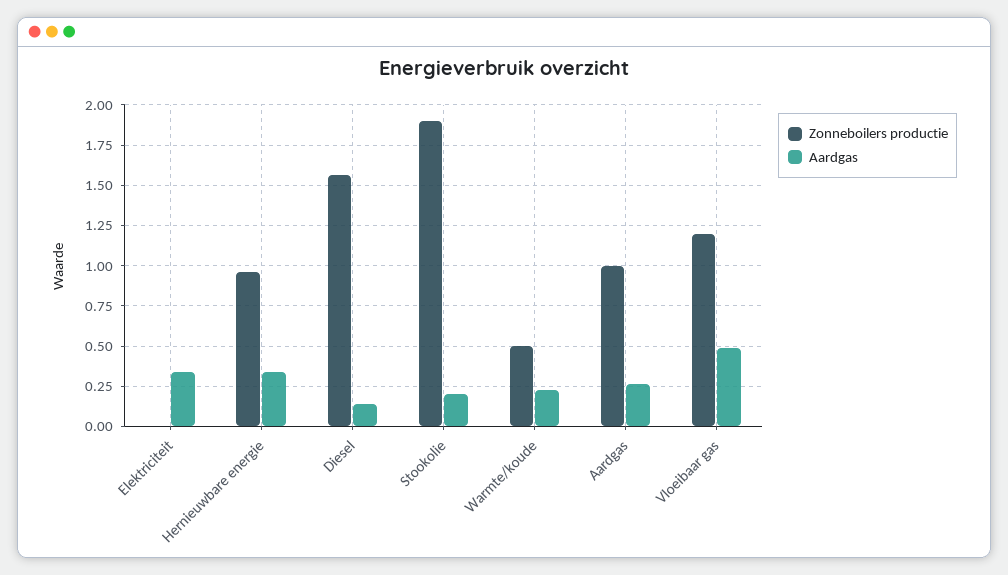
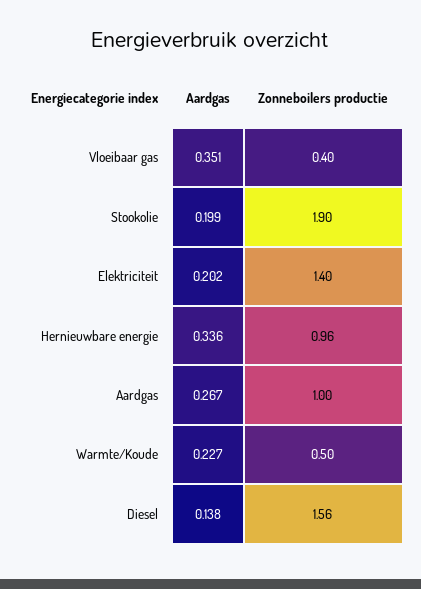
  {
    "Zonneboilers productie": {
-     "Elektriciteit": 0,
+     "Elektriciteit": 1.4,
      "Hernieuwbare energie": 0.96,
      "Diesel": 1.56,
      "Stookolie": 1.9,
      "Warmte/koude": 0.5,
      "Aardgas": 1,
-     "Vloeibaar gas": 1.2
+     "Vloeibaar gas": 0.4
    },
    "Aardgas": {
-     "Elektriciteit": 0.35,
+     "Elektriciteit": 0.202,
      "Hernieuwbare energie": 0.336,
      "Diesel": 0.138,
      "Stookolie": 0.199,
      "Warmte/koude": 0.227,
      "Aardgas": 0.267,
-     "Vloeibaar gas": 0.5
+     "Vloeibaar gas": 0.351
    }
  }

